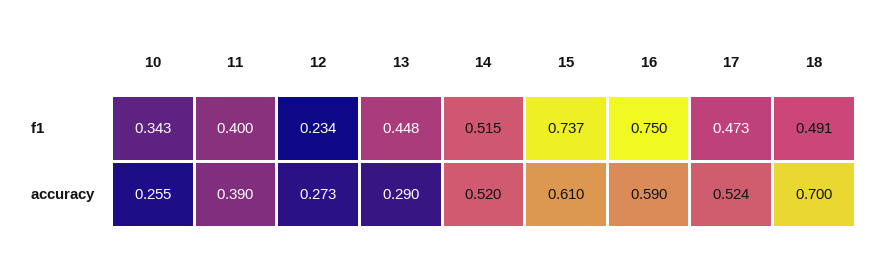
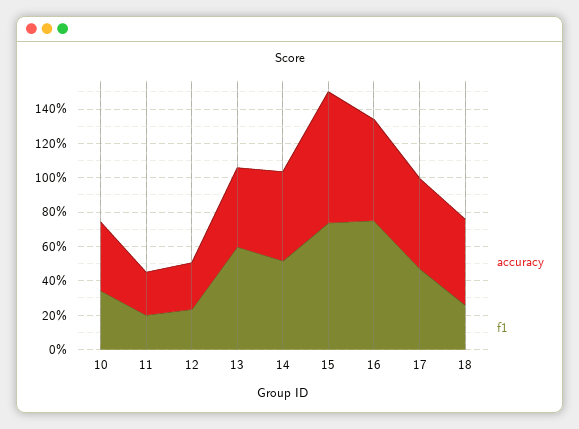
  {
    "f1": {
      "10": 0.343,
-     "11": 0.4,
+     "11": 0.2,
      "12": 0.234,
-     "13": 0.448,
+     "13": 0.6,
      "14": 0.515,
      "15": 0.737,
      "16": 0.75,
      "17": 0.473,
-     "18": 0.491
+     "18": 0.25
    },
    "accuracy": {
-     "10": 0.255,
+     "10": 0.4,
-     "11": 0.39,
+     "11": 0.25,
      "12": 0.273,
-     "13": 0.29,
+     "13": 0.45,
      "14": 0.52,
-     "15": 0.61,
+     "15": 0.75,
      "16": 0.59,
      "17": 0.524,
-     "18": 0.7
+     "18": 0.5
    }
  }

